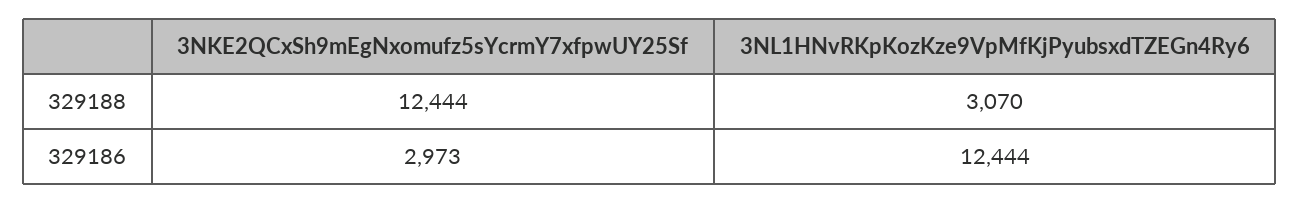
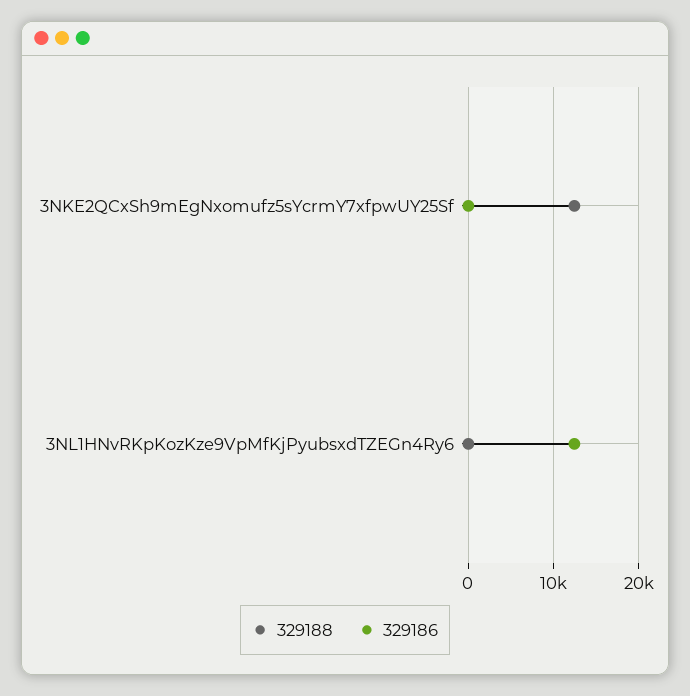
  {
    "329188": {
      "3NKE2QCxSh9mEgNxomufz5sYcrmY7xfpwUY25Sf": 12444,
-     "3NL1HNvRKpKozKze9VpMfKjPyubsxdTZEGn4Ry6": 3070
+     "3NL1HNvRKpKozKze9VpMfKjPyubsxdTZEGn4Ry6": 0
    },
    "329186": {
-     "3NKE2QCxSh9mEgNxomufz5sYcrmY7xfpwUY25Sf": 2973,
+     "3NKE2QCxSh9mEgNxomufz5sYcrmY7xfpwUY25Sf": 0,
      "3NL1HNvRKpKozKze9VpMfKjPyubsxdTZEGn4Ry6": 12444
    }
  }

